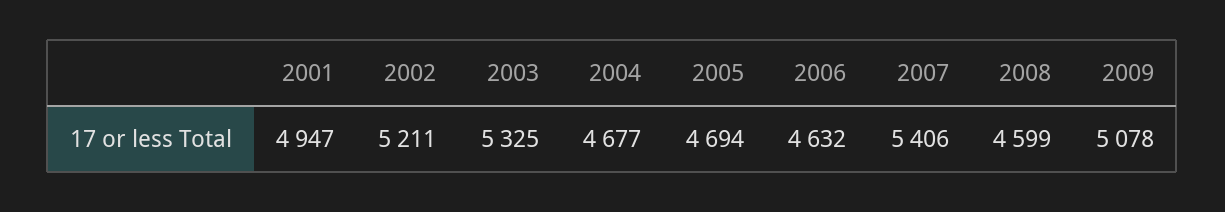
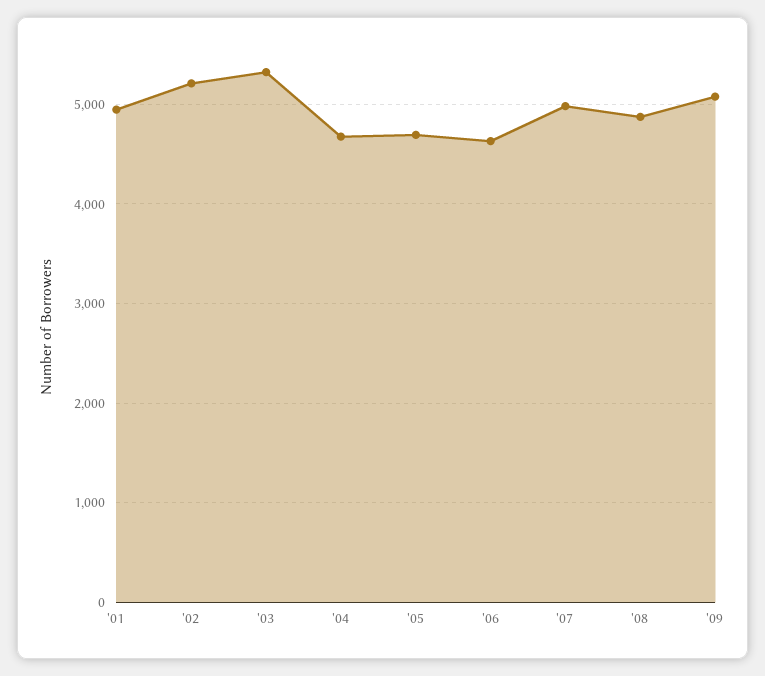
  {
    "2001": 4947,
    "2002": 5211,
    "2003": 5325,
    "2004": 4677,
    "2005": 4694,
    "2006": 4632,
-   "2007": 5406,
+   "2007": 5000,
-   "2008": 4599,
+   "2008": 4900,
    "2009": 5078
  }

